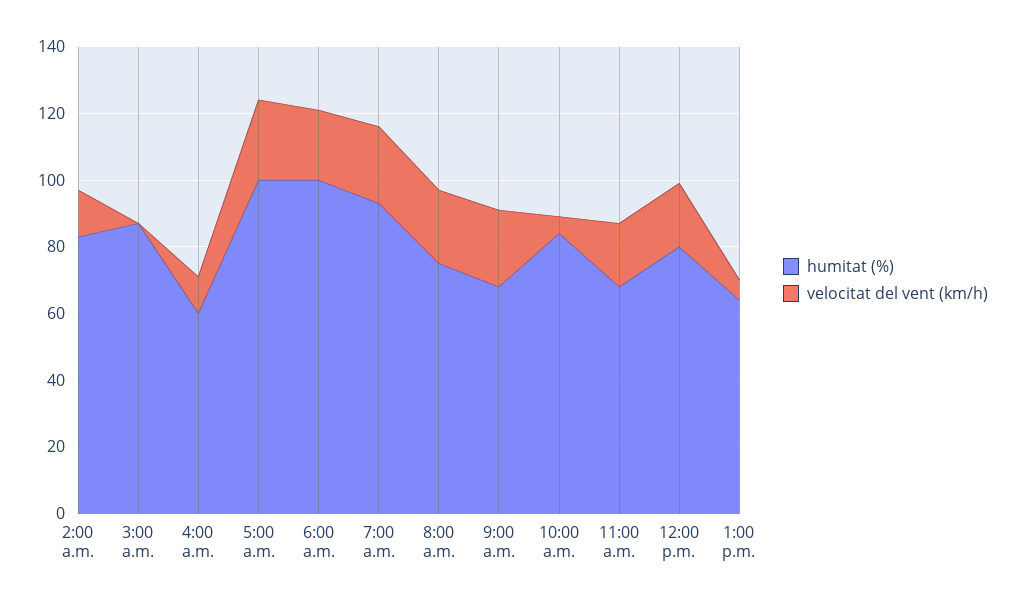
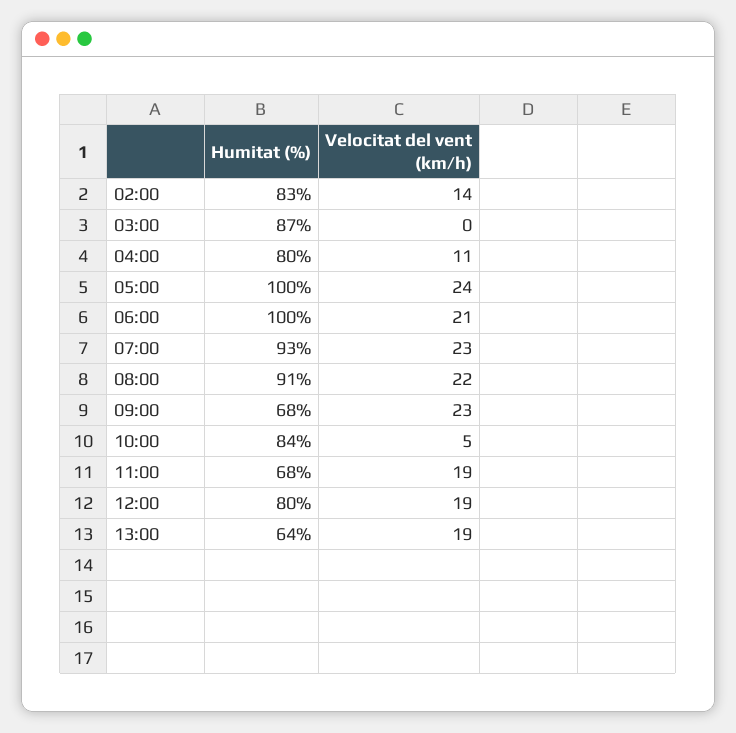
  {
    "humitat (%)": {
      "2:00 a.m.": 83,
      "3:00 a.m.": 87,
-     "4:00 a.m.": 60,
+     "4:00 a.m.": 80,
      "5:00 a.m.": 100,
      "6:00 a.m.": 100,
      "7:00 a.m.": 93,
-     "8:00 a.m.": 75,
+     "8:00 a.m.": 91,
      "9:00 a.m.": 68,
      "10:00 a.m.": 84,
      "11:00 a.m.": 68,
      "12:00 p.m.": 80,
      "1:00 p.m.": 64
    },
    "velocitat del vent (km/h)": {
      "2:00 a.m.": 14,
      "3:00 a.m.": 0,
      "4:00 a.m.": 11,
      "5:00 a.m.": 24,
      "6:00 a.m.": 21,
      "7:00 a.m.": 23,
      "8:00 a.m.": 22,
      "9:00 a.m.": 23,
      "10:00 a.m.": 5,
      "11:00 a.m.": 19,
      "12:00 p.m.": 19,
-     "1:00 p.m.": 5
+     "1:00 p.m.": 19
    }
  }

